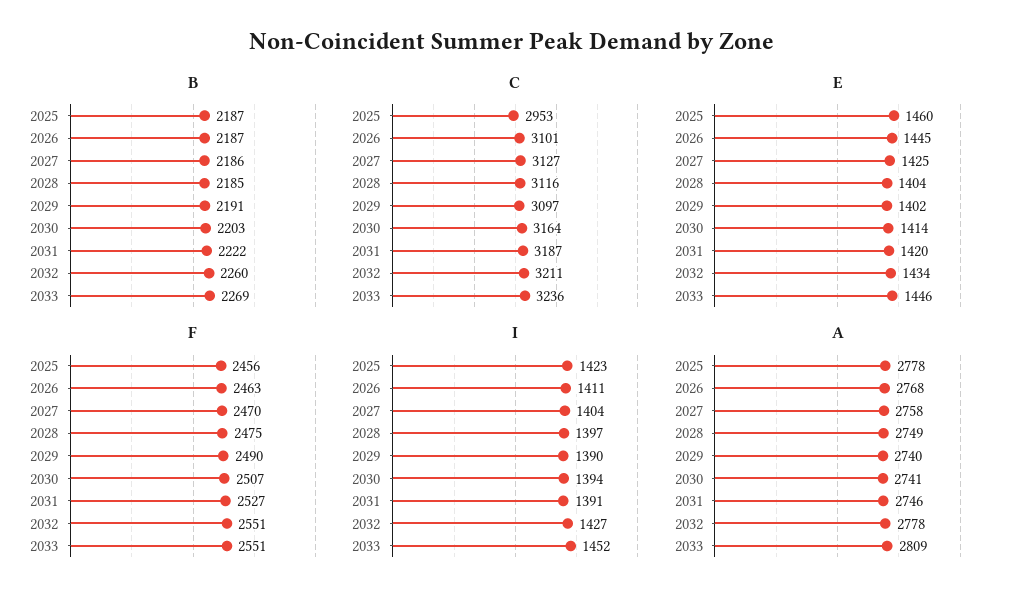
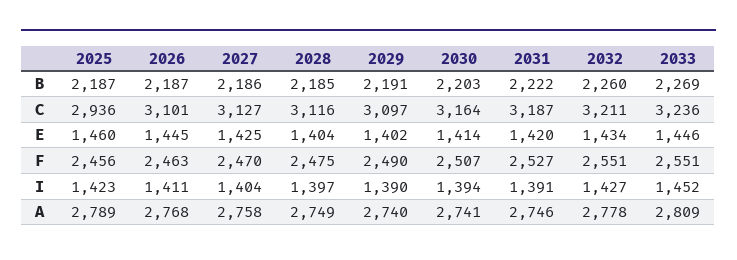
  {
    "B": {
      "2025": 2187,
      "2026": 2187,
      "2027": 2186,
      "2028": 2185,
      "2029": 2191,
      "2030": 2203,
      "2031": 2222,
      "2032": 2260,
      "2033": 2269
    },
    "C": {
-     "2025": 2953,
+     "2025": 2936,
      "2026": 3101,
      "2027": 3127,
      "2028": 3116,
      "2029": 3097,
      "2030": 3164,
      "2031": 3187,
      "2032": 3211,
      "2033": 3236
    },
    "E": {
      "2025": 1460,
      "2026": 1445,
      "2027": 1425,
      "2028": 1404,
      "2029": 1402,
      "2030": 1414,
      "2031": 1420,
      "2032": 1434,
      "2033": 1446
    },
    "F": {
      "2025": 2456,
      "2026": 2463,
      "2027": 2470,
      "2028": 2475,
      "2029": 2490,
      "2030": 2507,
      "2031": 2527,
      "2032": 2551,
      "2033": 2551
    },
    "I": {
      "2025": 1423,
      "2026": 1411,
      "2027": 1404,
      "2028": 1397,
      "2029": 1390,
      "2030": 1394,
      "2031": 1391,
      "2032": 1427,
      "2033": 1452
    },
    "A": {
-     "2025": 2778,
+     "2025": 2789,
      "2026": 2768,
      "2027": 2758,
      "2028": 2749,
      "2029": 2740,
      "2030": 2741,
      "2031": 2746,
      "2032": 2778,
      "2033": 2809
    }
  }

